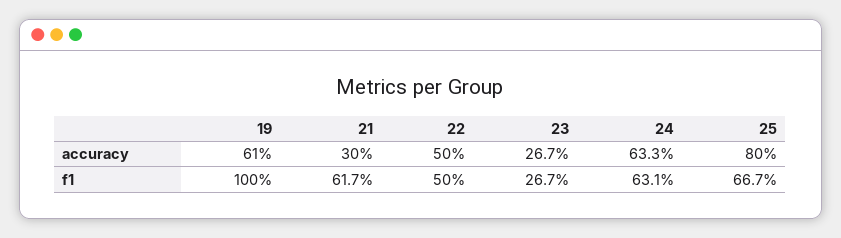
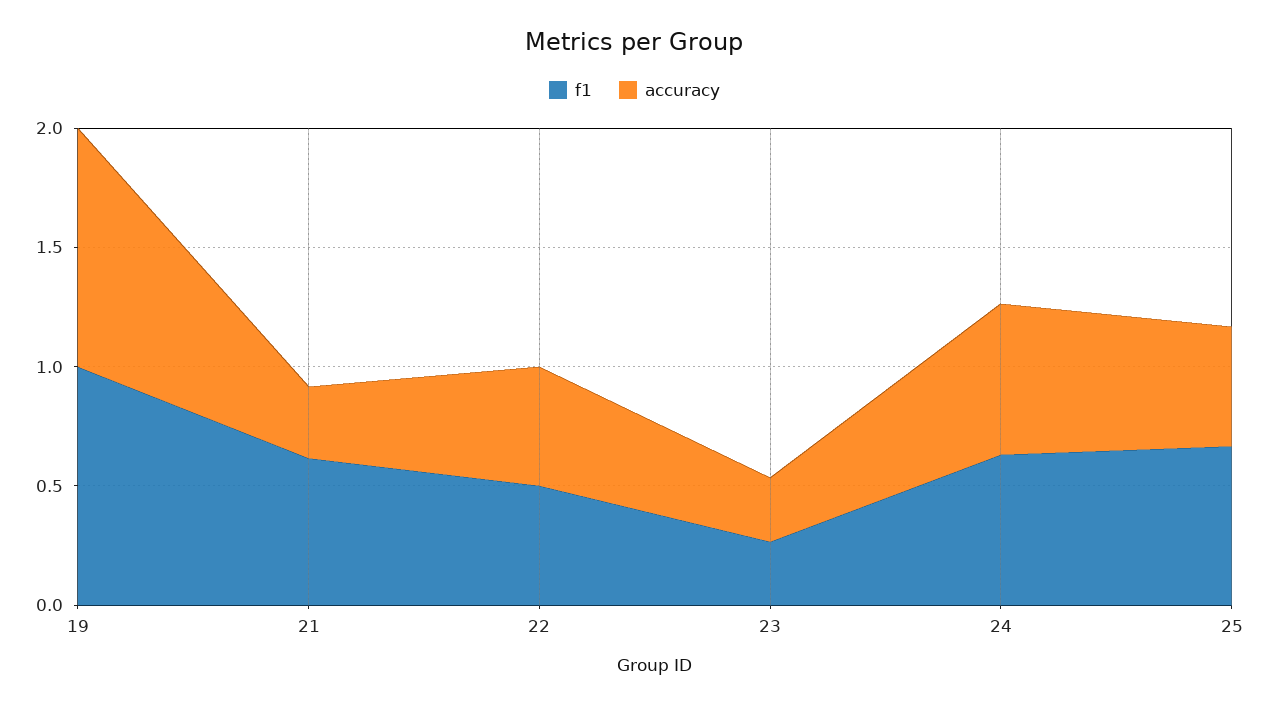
  {
    "accuracy": {
-     "19": 0.61,
+     "19": 1,
      "21": 0.3,
      "22": 0.5,
      "23": 0.267,
      "24": 0.633,
-     "25": 0.8
+     "25": 0.5
    },
    "f1": {
      "19": 1,
      "21": 0.617,
      "22": 0.5,
      "23": 0.267,
      "24": 0.631,
      "25": 0.667
    }
  }

